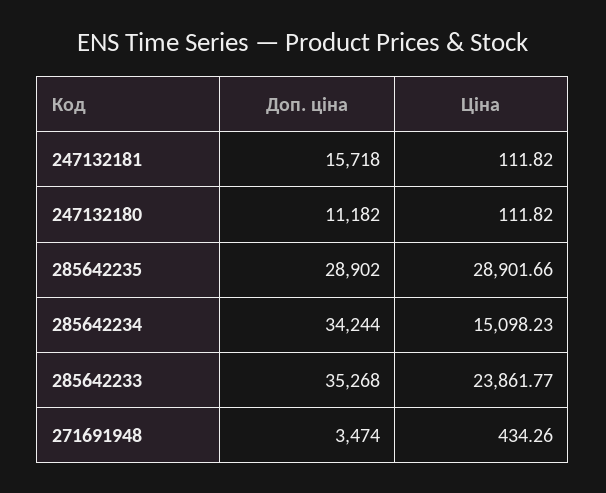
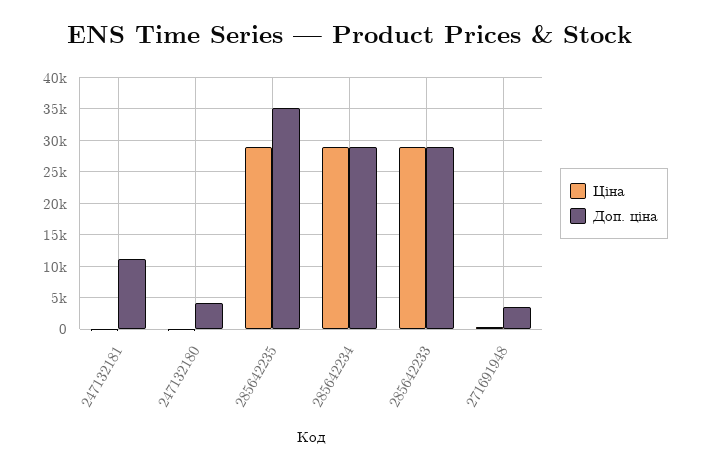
  {
    "Доп. ціна": {
-     "247132181": 15718,
+     "247132181": 11000,
-     "247132180": 11182,
+     "247132180": 4000,
-     "285642235": 28902,
+     "285642235": 35000,
-     "285642234": 34244,
+     "285642234": 29000,
-     "285642233": 35268,
+     "285642233": 29000,
      "271691948": 3474
    },
    "Ціна": {
      "247132181": 111.82,
      "247132180": 111.82,
      "285642235": 28901.66,
-     "285642234": 15098.23,
+     "285642234": 29000,
-     "285642233": 23861.77,
+     "285642233": 29000,
      "271691948": 434.26
    }
  }

